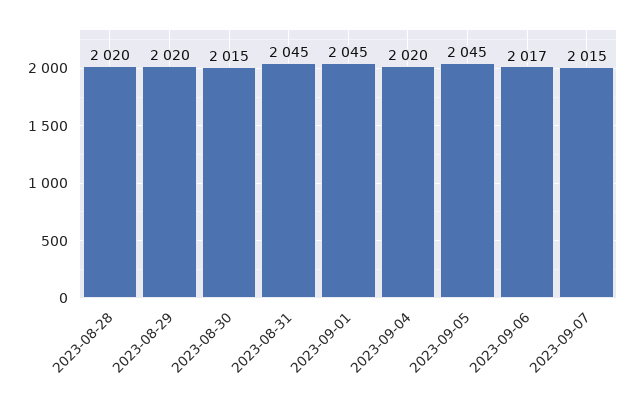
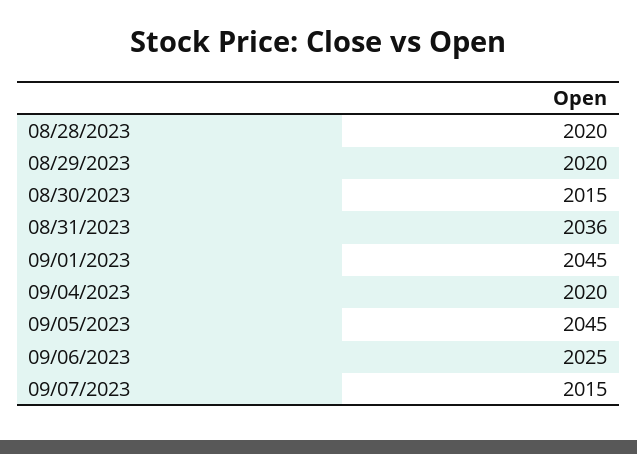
  {
    "2023-08-28": 2020,
    "2023-08-29": 2020,
    "2023-08-30": 2015,
-   "2023-08-31": 2045,
+   "2023-08-31": 2036,
    "2023-09-01": 2045,
    "2023-09-04": 2020,
    "2023-09-05": 2045,
-   "2023-09-06": 2017,
+   "2023-09-06": 2025,
    "2023-09-07": 2015
  }

